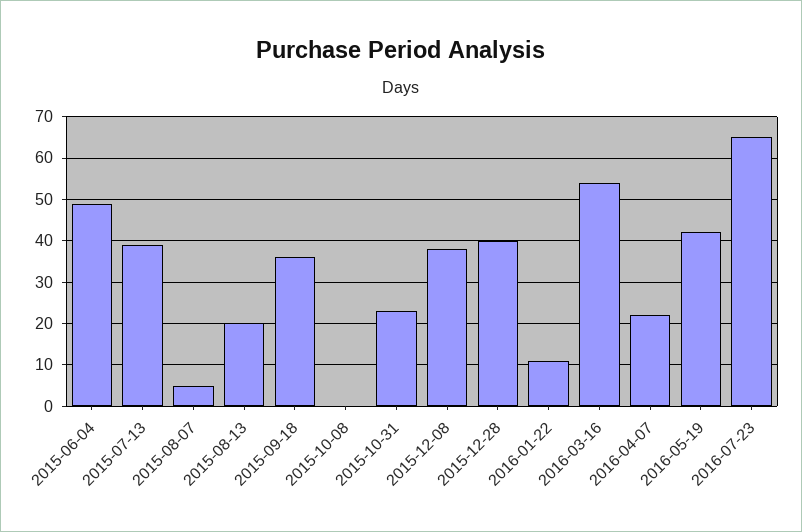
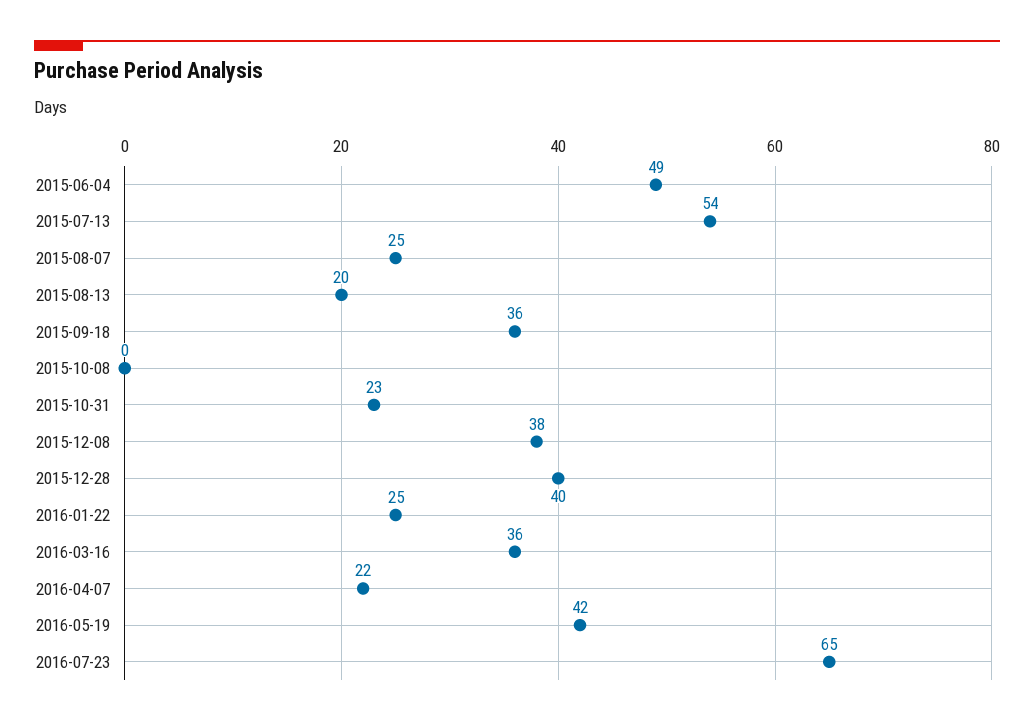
  {
    "2015-06-04": 49,
-   "2015-07-13": 40,
+   "2015-07-13": 54,
-   "2015-08-07": 5,
+   "2015-08-07": 25,
    "2015-08-13": 20,
    "2015-09-18": 36,
    "2015-10-08": 0,
    "2015-10-31": 23,
    "2015-12-08": 38,
    "2015-12-28": 40,
-   "2016-01-22": 10,
+   "2016-01-22": 25,
-   "2016-03-16": 55,
+   "2016-03-16": 36,
    "2016-04-07": 22,
    "2016-05-19": 42,
    "2016-07-23": 65
  }

